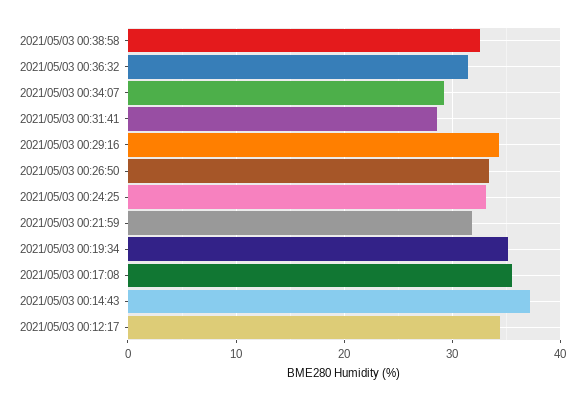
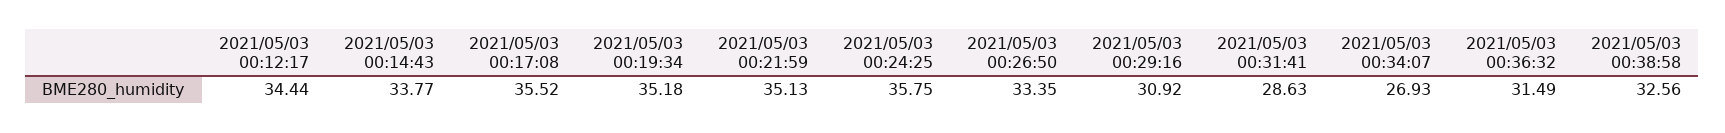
  {
    "2021/05/03 00:38:58": 32.56,
    "2021/05/03 00:36:32": 31.49,
-   "2021/05/03 00:34:07": 29,
+   "2021/05/03 00:34:07": 26.93,
    "2021/05/03 00:31:41": 28.63,
-   "2021/05/03 00:29:16": 34,
+   "2021/05/03 00:29:16": 30.92,
    "2021/05/03 00:26:50": 33.35,
-   "2021/05/03 00:24:25": 33,
+   "2021/05/03 00:24:25": 35.75,
-   "2021/05/03 00:21:59": 32,
+   "2021/05/03 00:21:59": 35.13,
    "2021/05/03 00:19:34": 35.18,
    "2021/05/03 00:17:08": 35.52,
-   "2021/05/03 00:14:43": 37,
+   "2021/05/03 00:14:43": 33.77,
    "2021/05/03 00:12:17": 34.44
  }

